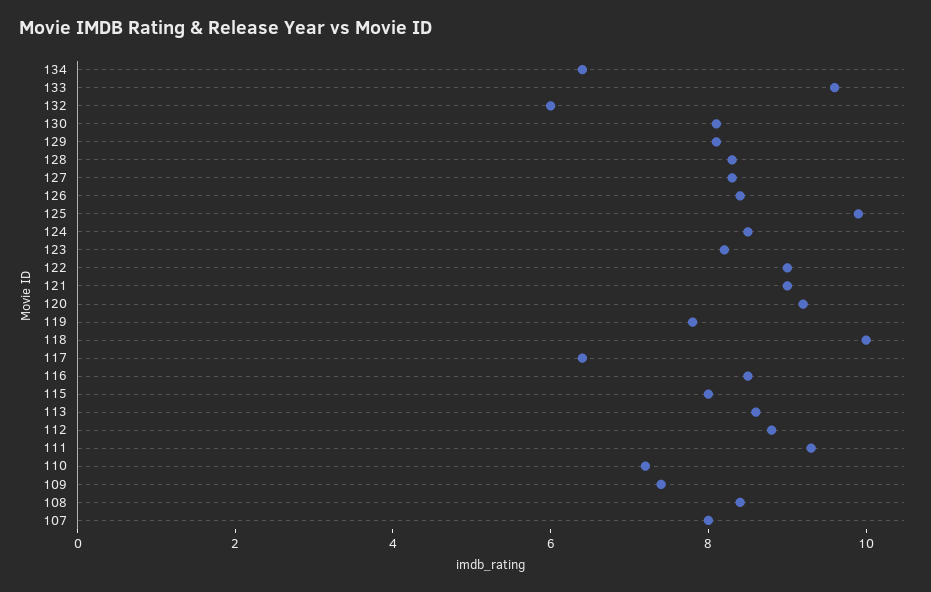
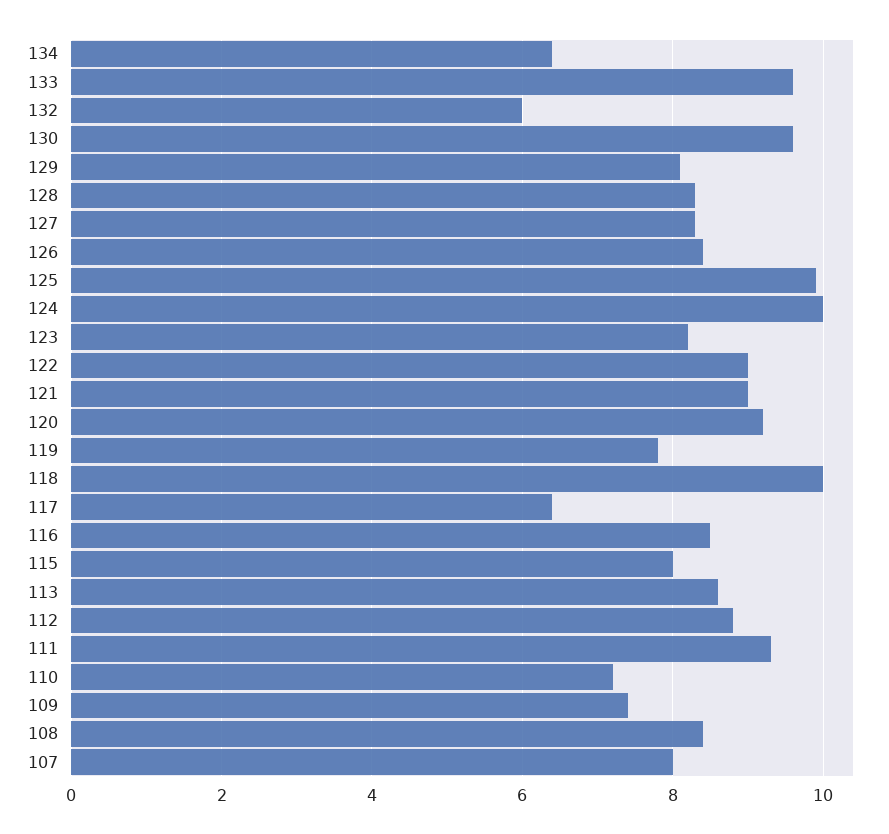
  {
    "134": 6.5,
    "133": 9.5,
    "132": 6,
-   "130": 8,
+   "130": 9.5,
    "129": 8,
    "128": 8.5,
    "127": 8.5,
    "126": 8.5,
    "125": 10,
-   "124": 8.5,
+   "124": 10,
    "123": 8,
    "122": 9,
    "121": 9,
    "120": 9,
    "119": 8,
    "118": 10,
    "117": 6.5,
    "116": 8.5,
    "115": 8,
    "113": 8.5,
    "112": 9,
    "111": 9.5,
    "110": 7,
    "109": 7.5,
    "108": 8.5,
    "107": 8
  }

